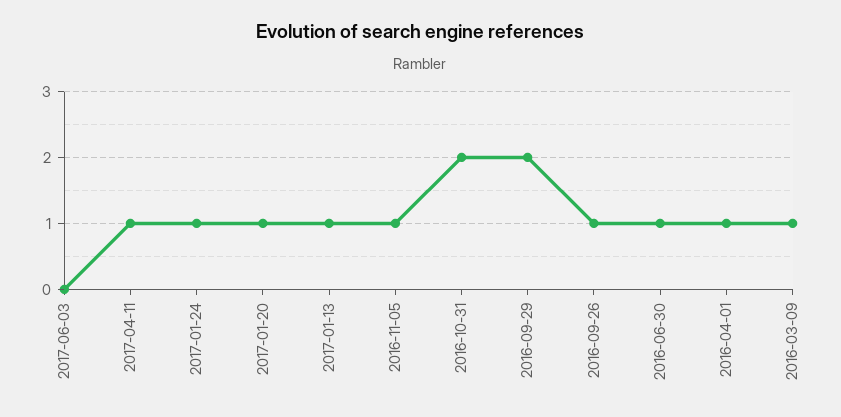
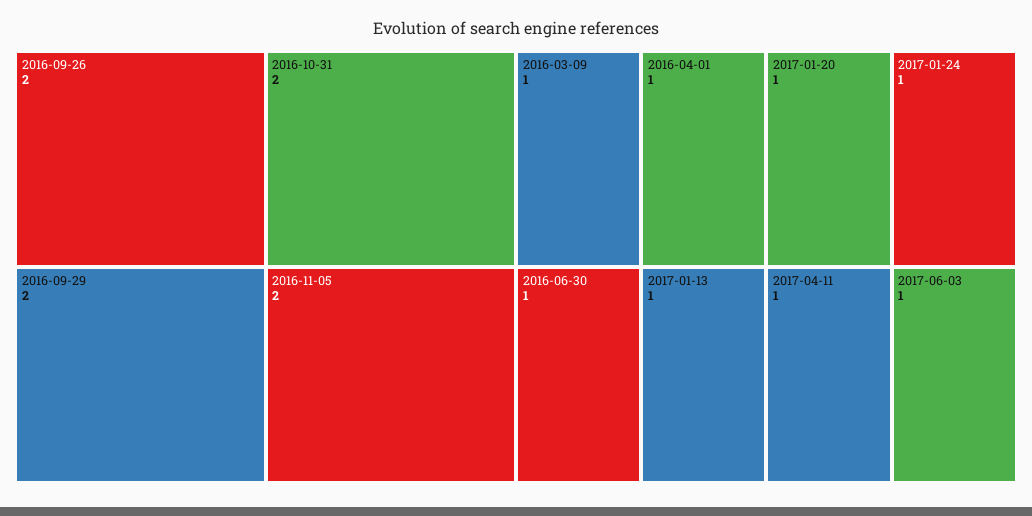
  {
-   "2017-06-03": 0,
+   "2017-06-03": 1,
    "2017-04-11": 1,
    "2017-01-24": 1,
    "2017-01-20": 1,
    "2017-01-13": 1,
-   "2016-11-05": 1,
+   "2016-11-05": 2,
    "2016-10-31": 2,
    "2016-09-29": 2,
-   "2016-09-26": 1,
+   "2016-09-26": 2,
    "2016-06-30": 1,
    "2016-04-01": 1,
    "2016-03-09": 1
  }

